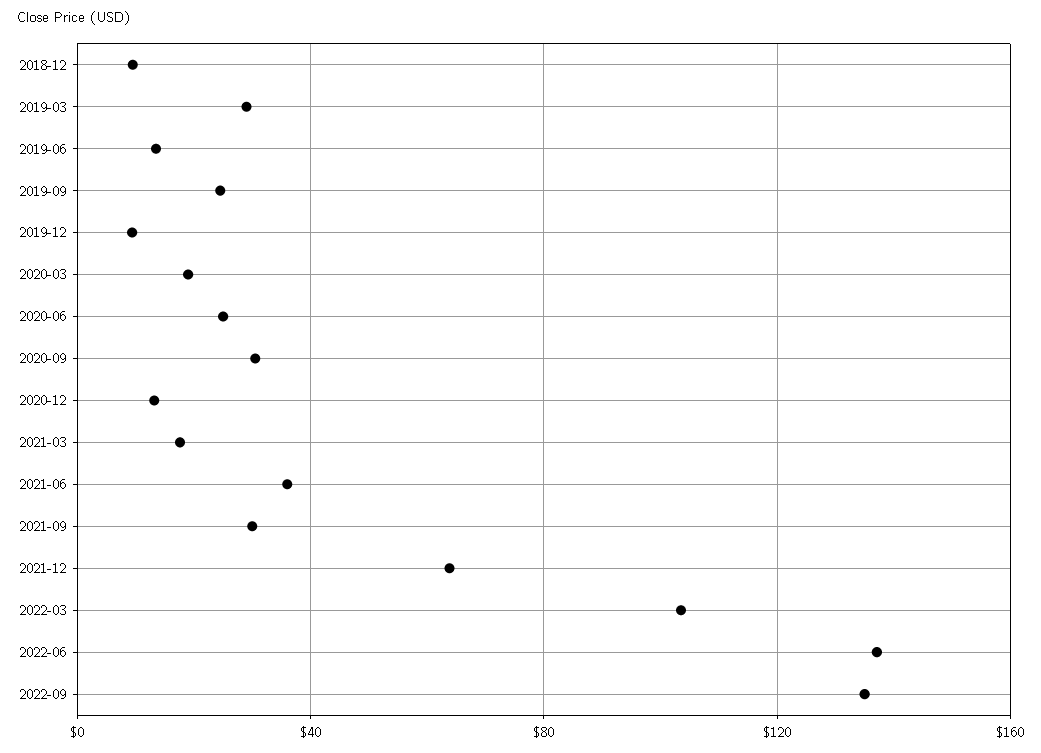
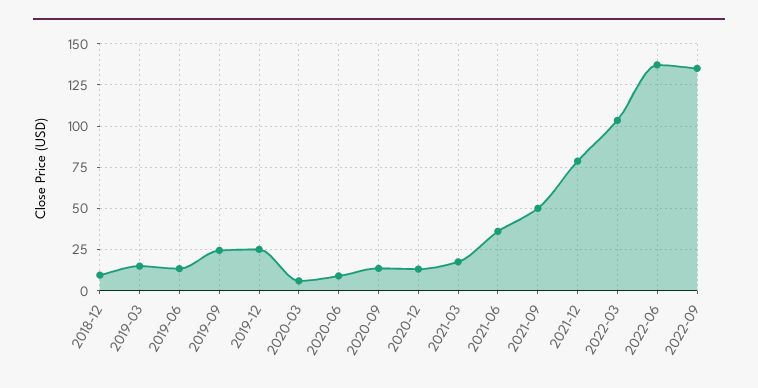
  {
    "2018-12": 10,
-   "2019-03": 30,
+   "2019-03": 15,
    "2019-06": 15,
    "2019-09": 25,
-   "2019-12": 10,
+   "2019-12": 25,
-   "2020-03": 20,
+   "2020-03": 5,
-   "2020-06": 25,
+   "2020-06": 10,
-   "2020-09": 30,
+   "2020-09": 15,
    "2020-12": 15,
    "2021-03": 20,
    "2021-06": 35,
-   "2021-09": 30,
+   "2021-09": 50,
-   "2021-12": 65,
+   "2021-12": 80,
    "2022-03": 105,
    "2022-06": 135,
    "2022-09": 135
  }

